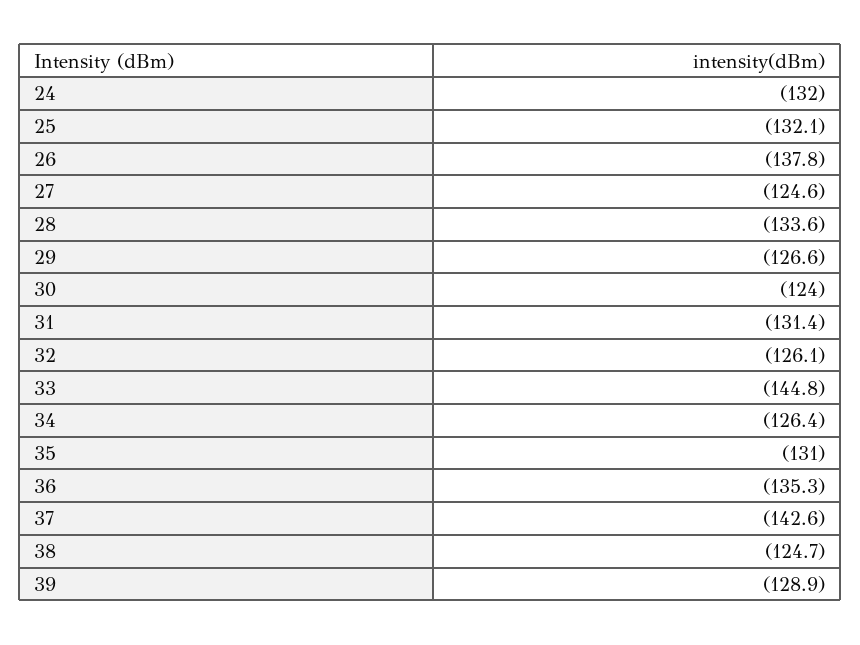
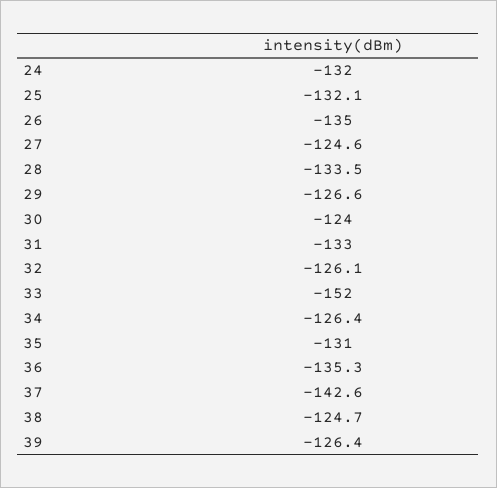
  {
    "24": -132,
    "25": -132.1,
-   "26": -137.8,
+   "26": -135,
    "27": -124.6,
-   "28": -133.6,
+   "28": -133.5,
    "29": -126.6,
    "30": -124,
-   "31": -131.4,
+   "31": -133,
    "32": -126.1,
-   "33": -144.8,
+   "33": -152,
    "34": -126.4,
    "35": -131,
    "36": -135.3,
    "37": -142.6,
    "38": -124.7,
-   "39": -128.9
+   "39": -126.4
  }

